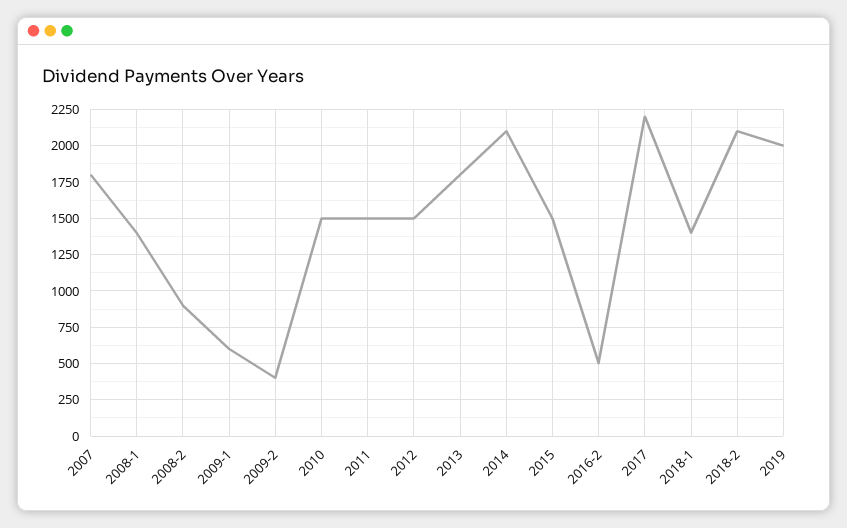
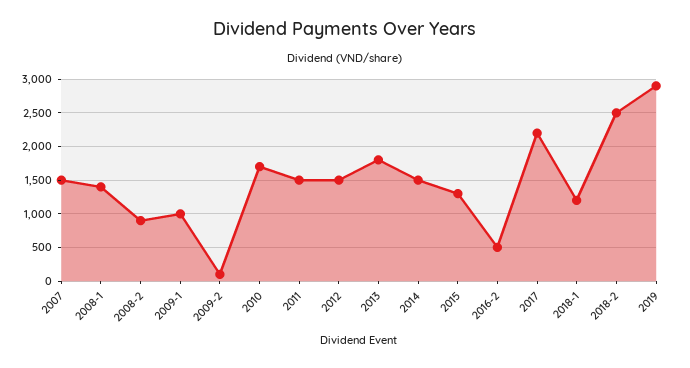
  {
-   "2007": 1800,
+   "2007": 1500,
    "2008-1": 1400,
    "2008-2": 900,
-   "2009-1": 600,
+   "2009-1": 1000,
-   "2009-2": 400,
+   "2009-2": 100,
-   "2010": 1500,
+   "2010": 1700,
    "2011": 1500,
    "2012": 1500,
    "2013": 1800,
-   "2014": 2100,
+   "2014": 1500,
-   "2015": 1500,
+   "2015": 1300,
    "2016-2": 500,
    "2017": 2200,
-   "2018-1": 1400,
+   "2018-1": 1200,
-   "2018-2": 2100,
+   "2018-2": 2500,
-   "2019": 2000
+   "2019": 2900
  }

